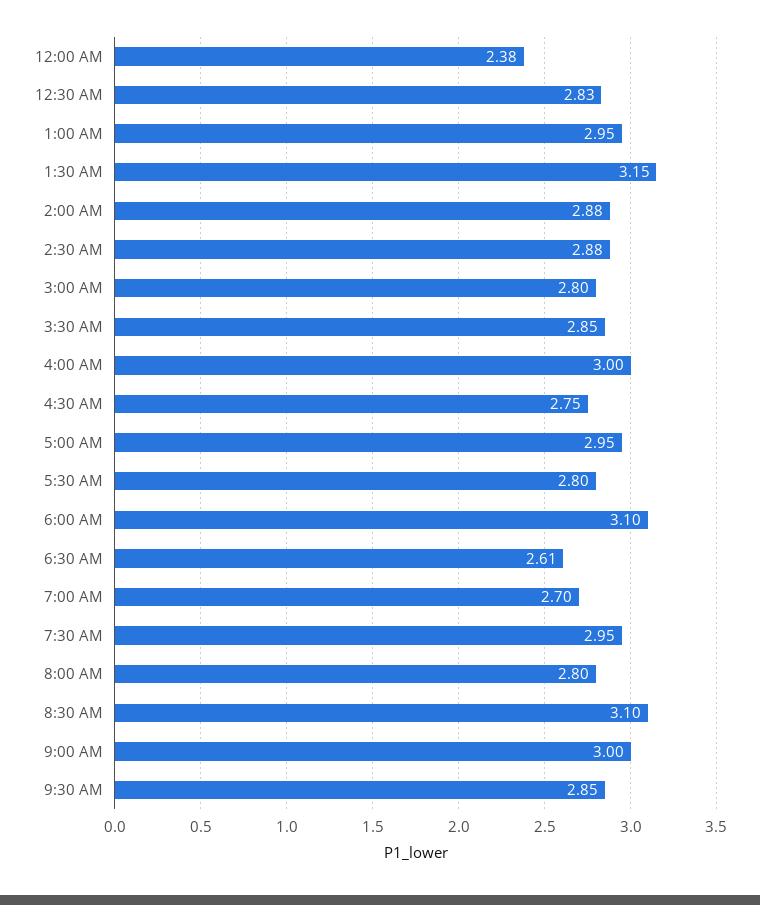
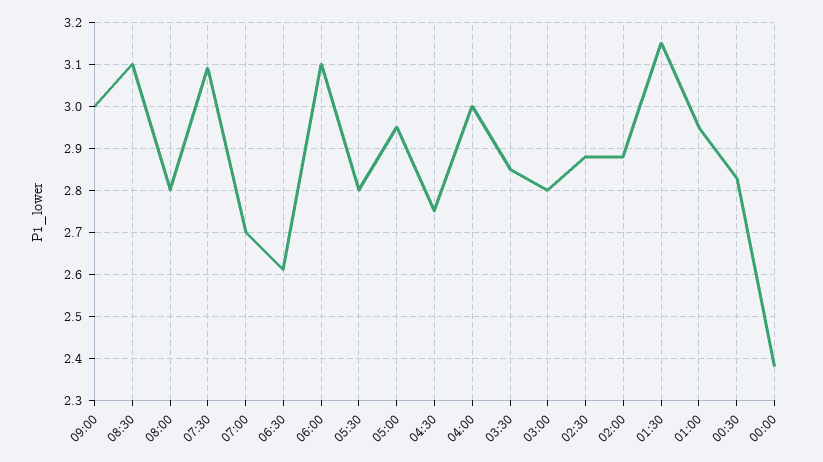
  {
    "12:00 AM": 2.38,
    "12:30 AM": 2.83,
    "1:00 AM": 2.95,
    "1:30 AM": 3.15,
    "2:00 AM": 2.88,
    "2:30 AM": 2.88,
    "3:00 AM": 2.8,
    "3:30 AM": 2.85,
    "4:00 AM": 3,
    "4:30 AM": 2.75,
    "5:00 AM": 2.95,
    "5:30 AM": 2.8,
    "6:00 AM": 3.1,
    "6:30 AM": 2.61,
    "7:00 AM": 2.7,
-   "7:30 AM": 2.95,
+   "7:30 AM": 3.1,
    "8:00 AM": 2.8,
    "8:30 AM": 3.1,
-   "9:00 AM": 3,
+   "9:00 AM": 3
-   "9:30 AM": 2.85
  }

